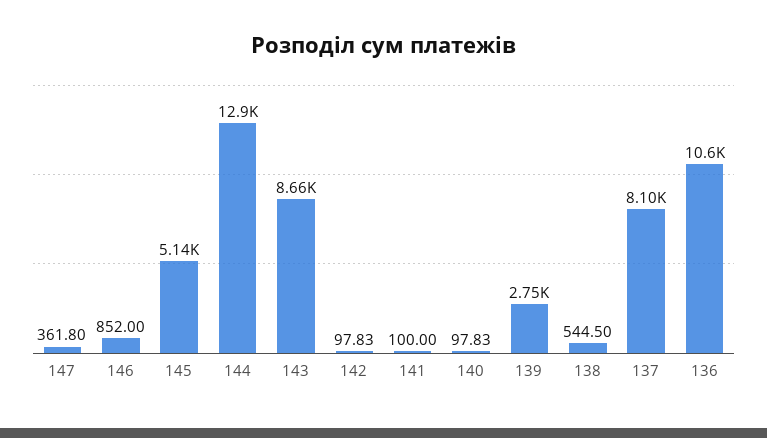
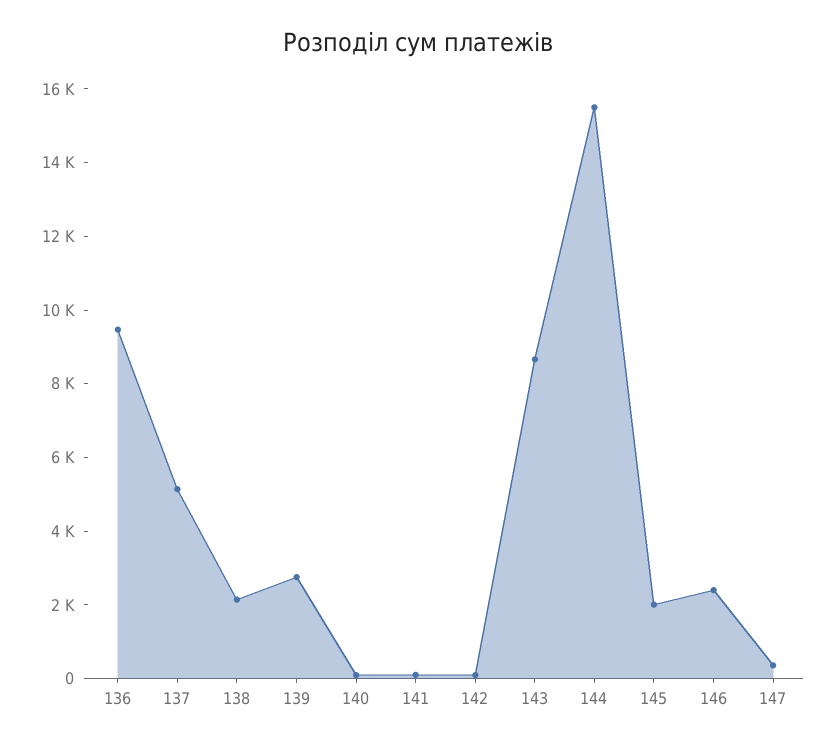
  {
    "147": 361.8,
-   "146": 852,
+   "146": 2500,
-   "145": 5140,
+   "145": 2000,
-   "144": 12900,
+   "144": 15500,
    "143": 8660,
    "142": 97.83,
    "141": 100,
    "140": 97.83,
    "139": 2750,
-   "138": 544.5,
+   "138": 2000,
-   "137": 8100,
+   "137": 5000,
-   "136": 10600
+   "136": 9500
  }

